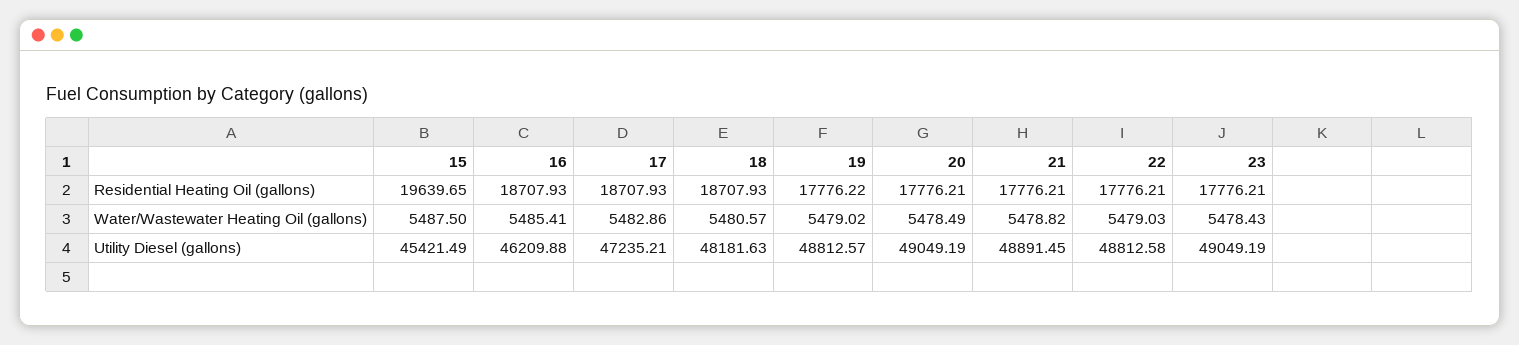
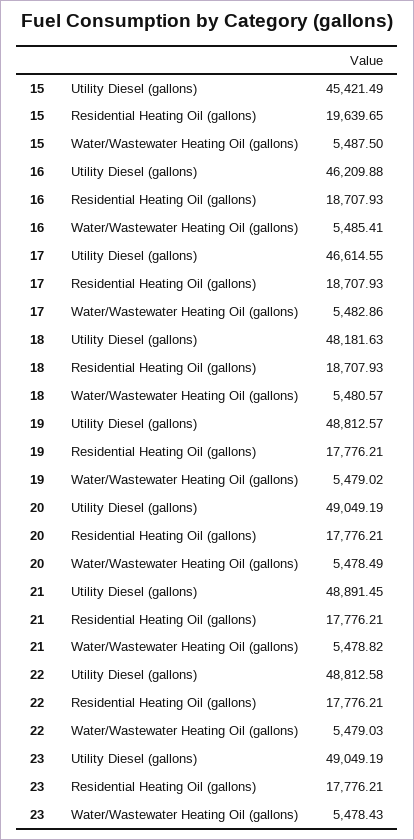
  {
    "15": {
      "Residential Heating Oil (gallons)": 19639.65,
      "Water/Wastewater Heating Oil (gallons)": 5487.5,
      "Utility Diesel (gallons)": 45421.49
    },
    "16": {
      "Residential Heating Oil (gallons)": 18707.93,
      "Water/Wastewater Heating Oil (gallons)": 5485.41,
      "Utility Diesel (gallons)": 46209.88
    },
    "17": {
      "Residential Heating Oil (gallons)": 18707.93,
      "Water/Wastewater Heating Oil (gallons)": 5482.86,
-     "Utility Diesel (gallons)": 47235.21
+     "Utility Diesel (gallons)": 46614.55
    },
    "18": {
      "Residential Heating Oil (gallons)": 18707.93,
      "Water/Wastewater Heating Oil (gallons)": 5480.57,
      "Utility Diesel (gallons)": 48181.63
    },
    "19": {
-     "Residential Heating Oil (gallons)": 17776.22,
+     "Residential Heating Oil (gallons)": 17776.21,
      "Water/Wastewater Heating Oil (gallons)": 5479.02,
      "Utility Diesel (gallons)": 48812.57
    },
    "20": {
      "Residential Heating Oil (gallons)": 17776.21,
      "Water/Wastewater Heating Oil (gallons)": 5478.49,
      "Utility Diesel (gallons)": 49049.19
    },
    "21": {
      "Residential Heating Oil (gallons)": 17776.21,
      "Water/Wastewater Heating Oil (gallons)": 5478.82,
      "Utility Diesel (gallons)": 48891.45
    },
    "22": {
      "Residential Heating Oil (gallons)": 17776.21,
      "Water/Wastewater Heating Oil (gallons)": 5479.03,
      "Utility Diesel (gallons)": 48812.58
    },
    "23": {
      "Residential Heating Oil (gallons)": 17776.21,
      "Water/Wastewater Heating Oil (gallons)": 5478.43,
      "Utility Diesel (gallons)": 49049.19
    }
  }

